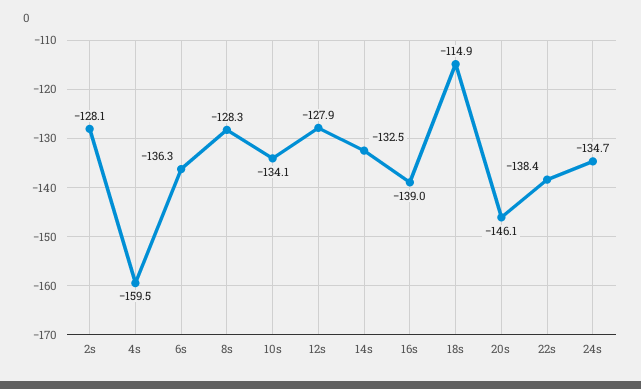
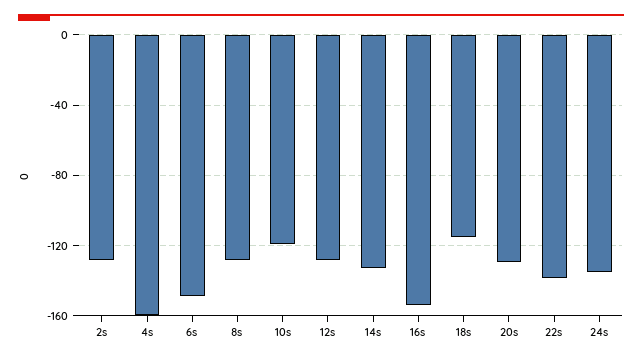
  {
    "2s": -128.1,
    "4s": -159.5,
-   "6s": -136.3,
+   "6s": -150,
    "8s": -128.3,
-   "10s": -134.1,
+   "10s": -120,
    "12s": -127.9,
    "14s": -132.5,
-   "16s": -139,
+   "16s": -155,
    "18s": -114.9,
-   "20s": -146.1,
+   "20s": -130,
    "22s": -138.4,
    "24s": -134.7
  }

